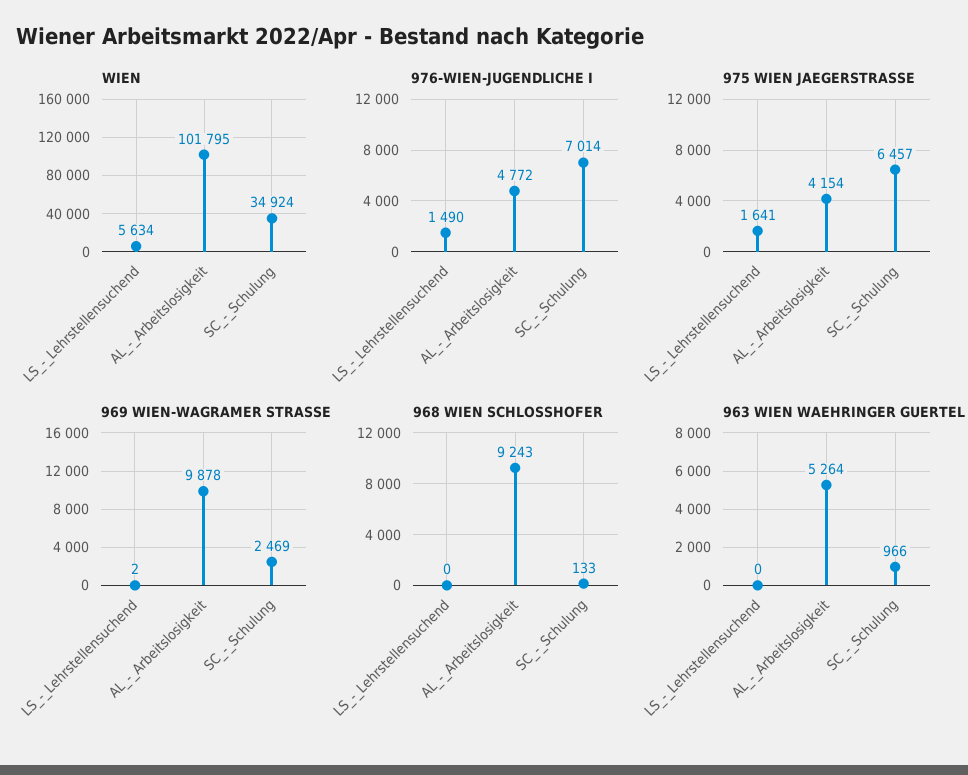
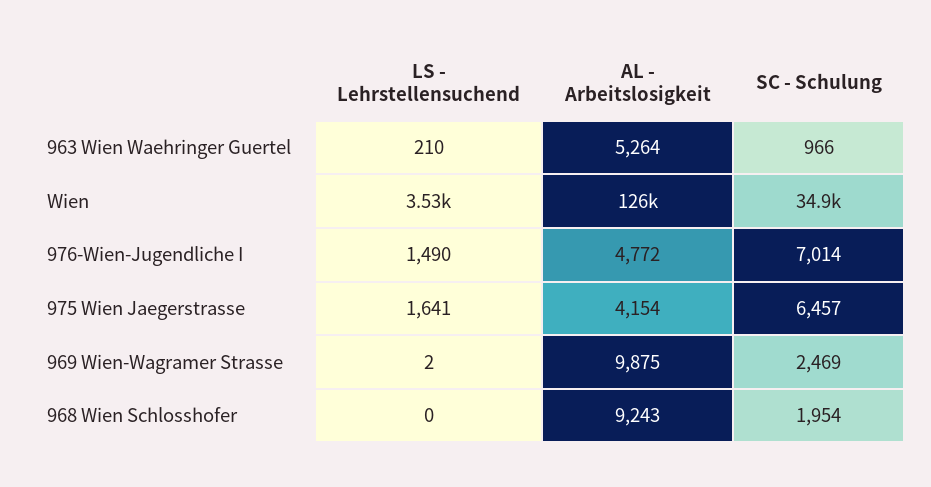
  {
    "WIEN": {
-     "LS_-_Lehrstellensuchend": 5634,
+     "LS_-_Lehrstellensuchend": 3530,
-     "AL_-_Arbeitslosigkeit": 101795,
+     "AL_-_Arbeitslosigkeit": 126000,
      "SC_-_Schulung": 34924
    },
    "976-WIEN-JUGENDLICHE I": {
      "LS_-_Lehrstellensuchend": 1490,
      "AL_-_Arbeitslosigkeit": 4772,
      "SC_-_Schulung": 7014
    },
    "975 WIEN JAEGERSTRASSE": {
      "LS_-_Lehrstellensuchend": 1641,
      "AL_-_Arbeitslosigkeit": 4154,
      "SC_-_Schulung": 6457
    },
    "969 WIEN-WAGRAMER STRASSE": {
      "LS_-_Lehrstellensuchend": 2,
-     "AL_-_Arbeitslosigkeit": 9878,
+     "AL_-_Arbeitslosigkeit": 9875,
      "SC_-_Schulung": 2469
    },
    "968 WIEN SCHLOSSHOFER": {
      "LS_-_Lehrstellensuchend": 0,
      "AL_-_Arbeitslosigkeit": 9243,
-     "SC_-_Schulung": 133
+     "SC_-_Schulung": 1954
    },
    "963 WIEN WAEHRINGER GUERTEL": {
-     "LS_-_Lehrstellensuchend": 0,
+     "LS_-_Lehrstellensuchend": 210,
      "AL_-_Arbeitslosigkeit": 5264,
      "SC_-_Schulung": 966
    }
  }

